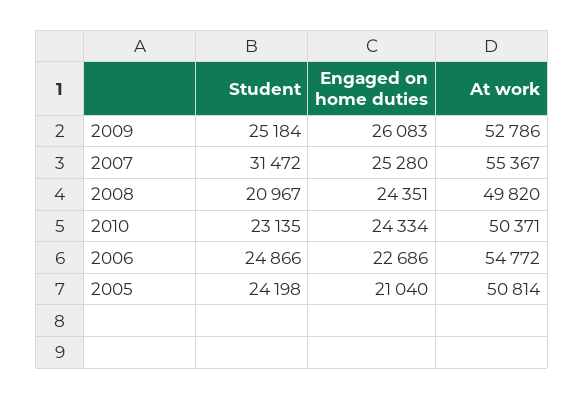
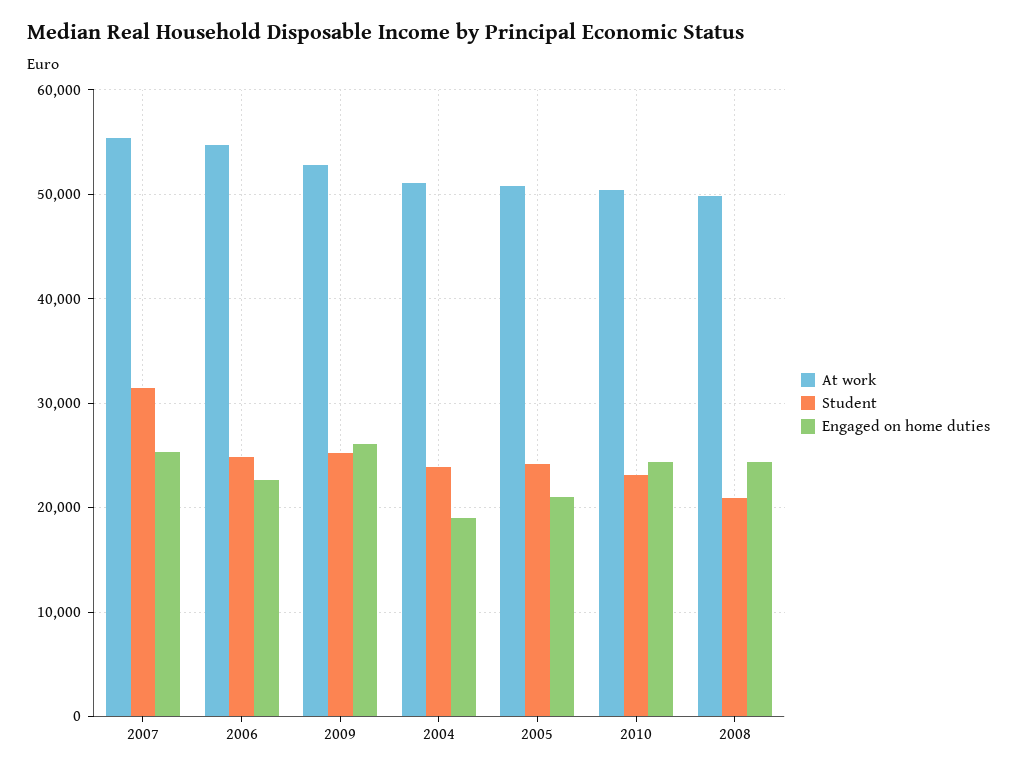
  {
    "Student": {
      "2009": 25184,
      "2007": 31472,
      "2008": 20967,
      "2010": 23135,
      "2006": 24866,
-     "2005": 24198
+     "2005": 24198,
+     "2004": 24000
    },
    "Engaged on home duties": {
      "2009": 26083,
      "2007": 25280,
      "2008": 24351,
      "2010": 24334,
      "2006": 22686,
-     "2005": 21040
+     "2005": 21040,
+     "2004": 19000
    },
    "At work": {
      "2009": 52786,
      "2007": 55367,
      "2008": 49820,
      "2010": 50371,
      "2006": 54772,
-     "2005": 50814
+     "2005": 50814,
+     "2004": 51000
    }
  }

